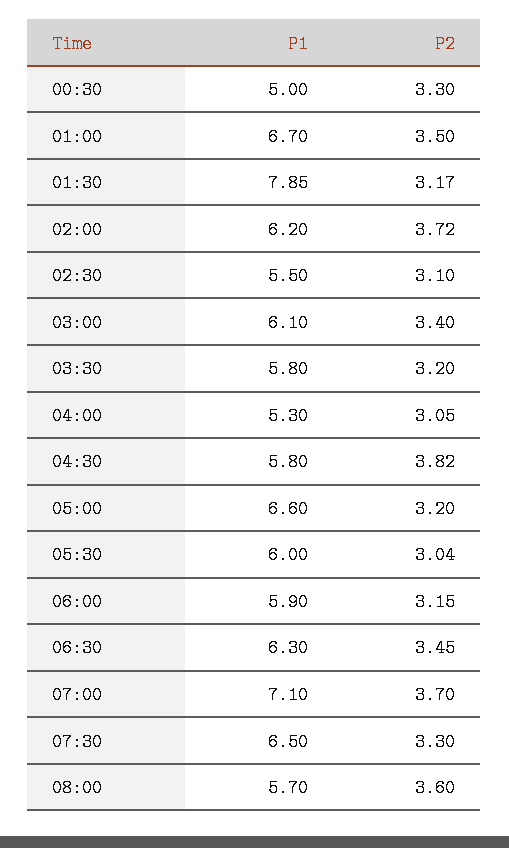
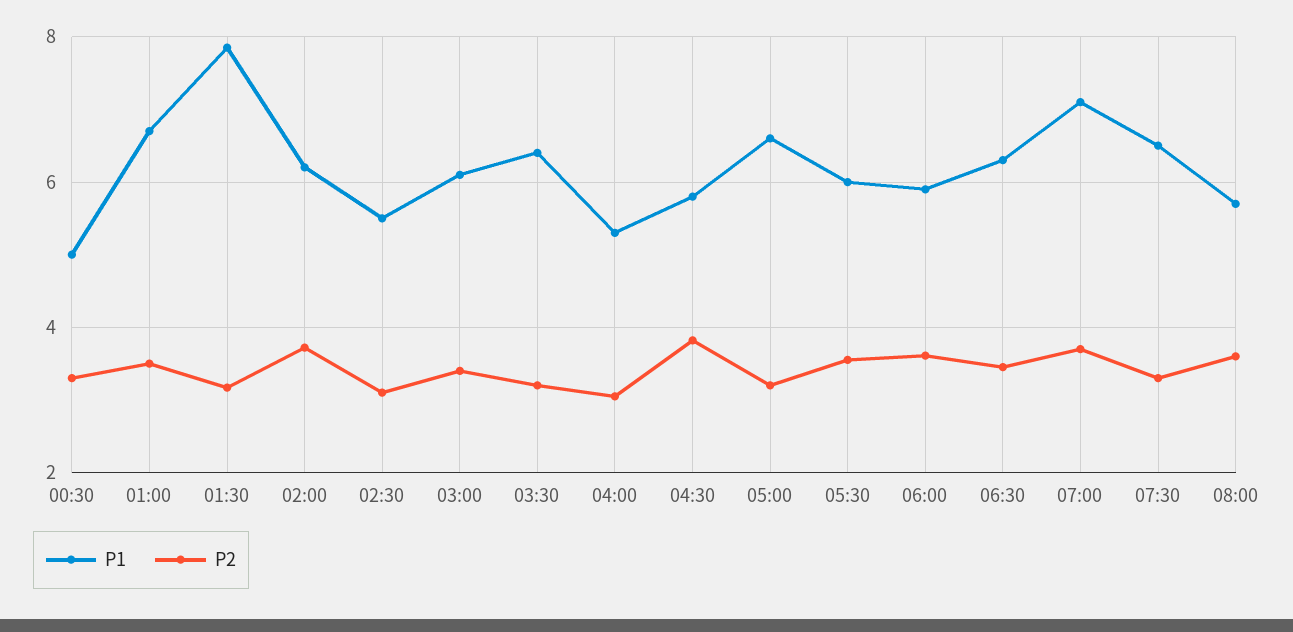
  {
    "P1": {
      "00:30": 5,
      "01:00": 6.7,
      "01:30": 7.85,
      "02:00": 6.2,
      "02:30": 5.5,
      "03:00": 6.1,
-     "03:30": 5.8,
+     "03:30": 6.4,
      "04:00": 5.3,
      "04:30": 5.8,
      "05:00": 6.6,
      "05:30": 6,
      "06:00": 5.9,
      "06:30": 6.3,
      "07:00": 7.1,
      "07:30": 6.5,
      "08:00": 5.7
    },
    "P2": {
      "00:30": 3.3,
      "01:00": 3.5,
      "01:30": 3.17,
      "02:00": 3.72,
      "02:30": 3.1,
      "03:00": 3.4,
      "03:30": 3.2,
      "04:00": 3.05,
      "04:30": 3.82,
      "05:00": 3.2,
-     "05:30": 3.04,
+     "05:30": 3.6,
-     "06:00": 3.15,
+     "06:00": 3.6,
      "06:30": 3.45,
      "07:00": 3.7,
      "07:30": 3.3,
      "08:00": 3.6
    }
  }

